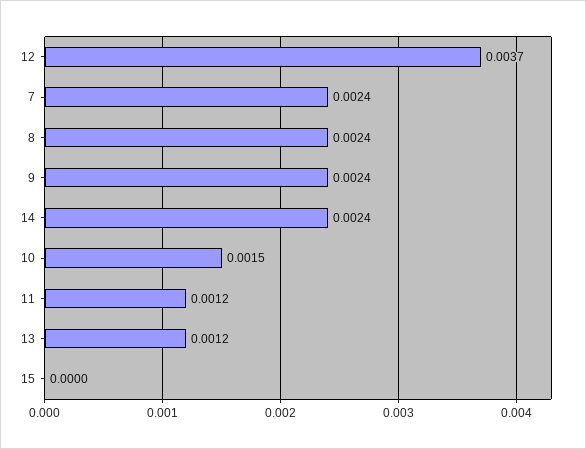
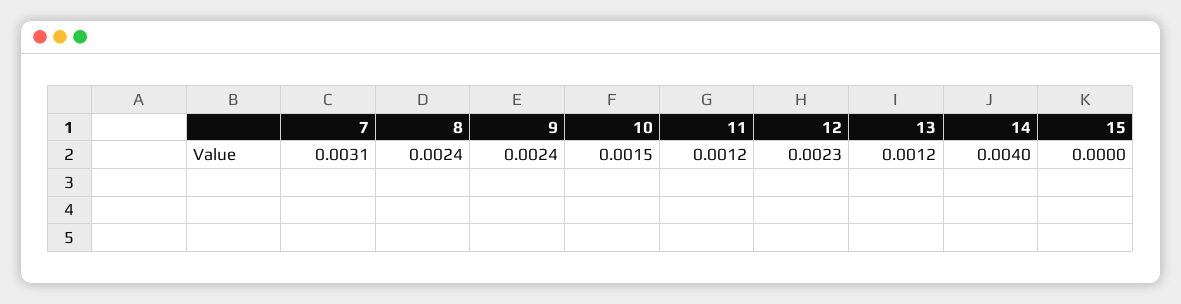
  {
-   "12": 0.0037,
+   "12": 0.0023,
-   "7": 0.0024,
+   "7": 0.0031,
    "8": 0.0024,
    "9": 0.0024,
-   "14": 0.0024,
+   "14": 0.004,
    "10": 0.0015,
    "11": 0.0012,
    "13": 0.0012,
    "15": 0
  }

